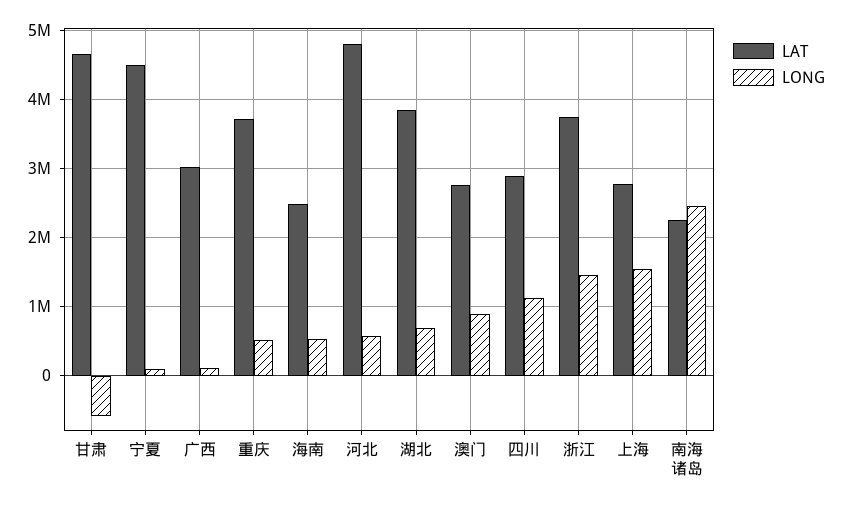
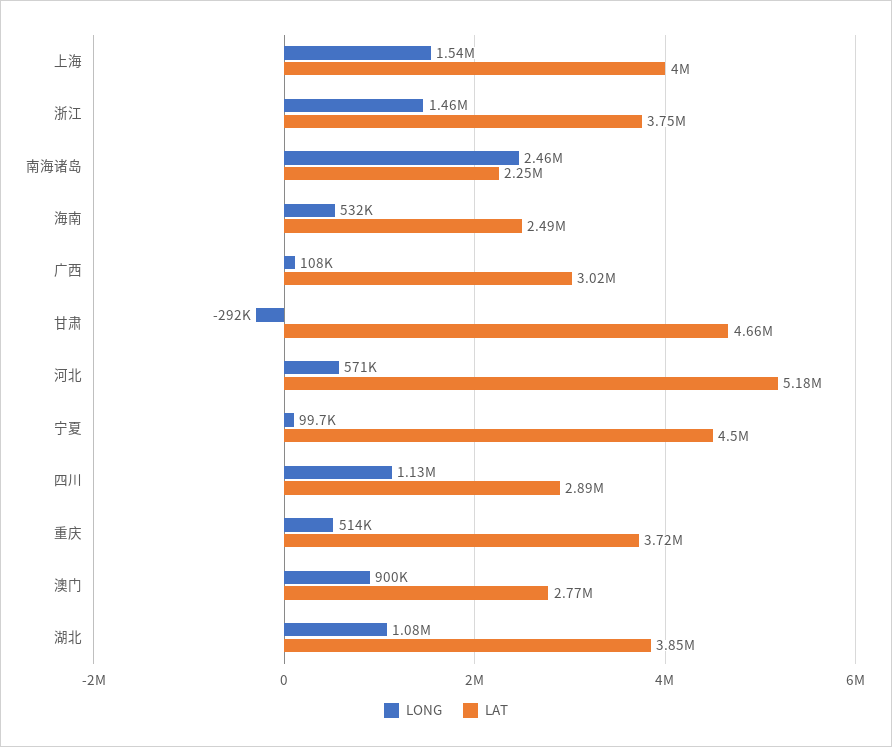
  {
    "LAT": {
      "甘肃": 4660000,
      "宁夏": 4500000,
      "广西": 3020000,
      "重庆": 3720000,
      "海南": 2490000,
-     "河北": 4800000,
+     "河北": 5180000,
      "湖北": 3850000,
      "澳门": 2770000,
      "四川": 2890000,
      "浙江": 3750000,
-     "上海": 2800000,
+     "上海": 4000000,
      "南海诸岛": 2250000
    },
    "LONG": {
-     "甘肃": -600000,
+     "甘肃": -292000,
      "宁夏": 99700,
      "广西": 108000,
      "重庆": 514000,
      "海南": 532000,
      "河北": 571000,
-     "湖北": 700000,
+     "湖北": 1080000,
      "澳门": 900000,
      "四川": 1130000,
      "浙江": 1460000,
      "上海": 1540000,
      "南海诸岛": 2460000
    }
  }

